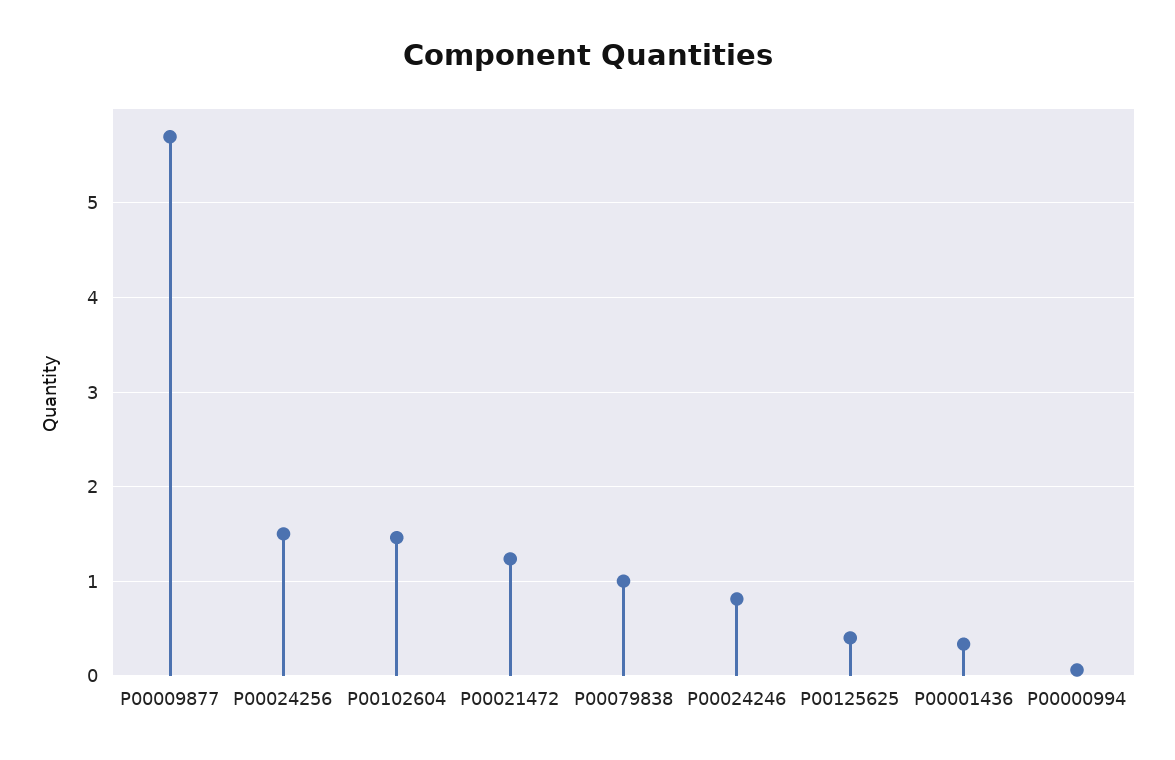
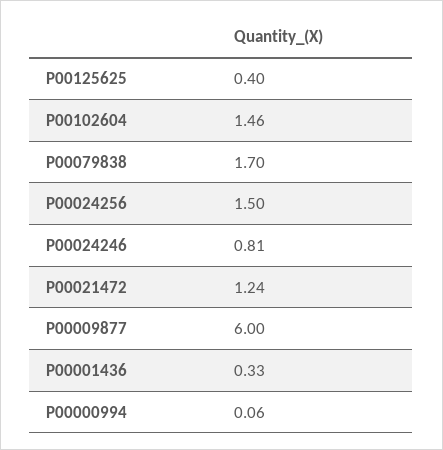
  {
-   "P00009877": 5.7,
+   "P00009877": 6,
    "P00024256": 1.5,
    "P00102604": 1.46,
    "P00021472": 1.24,
-   "P00079838": 1,
+   "P00079838": 1.7,
    "P00024246": 0.81,
    "P00125625": 0.4,
    "P00001436": 0.33,
    "P00000994": 0.06
  }

